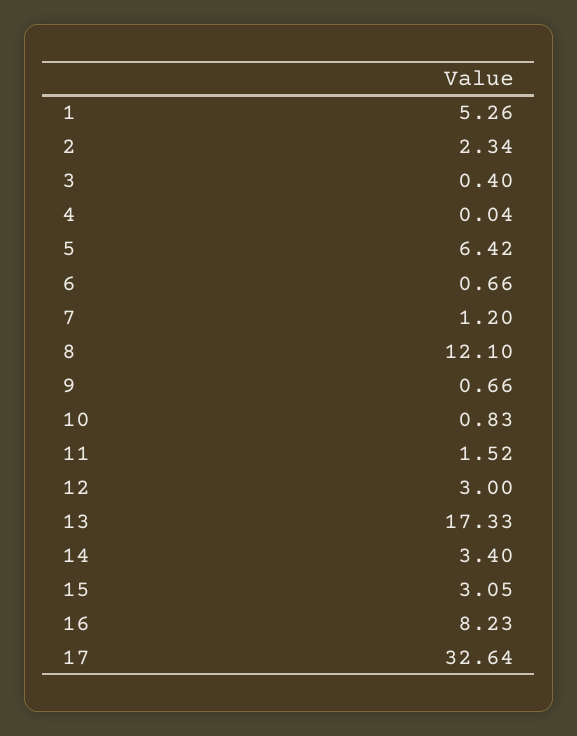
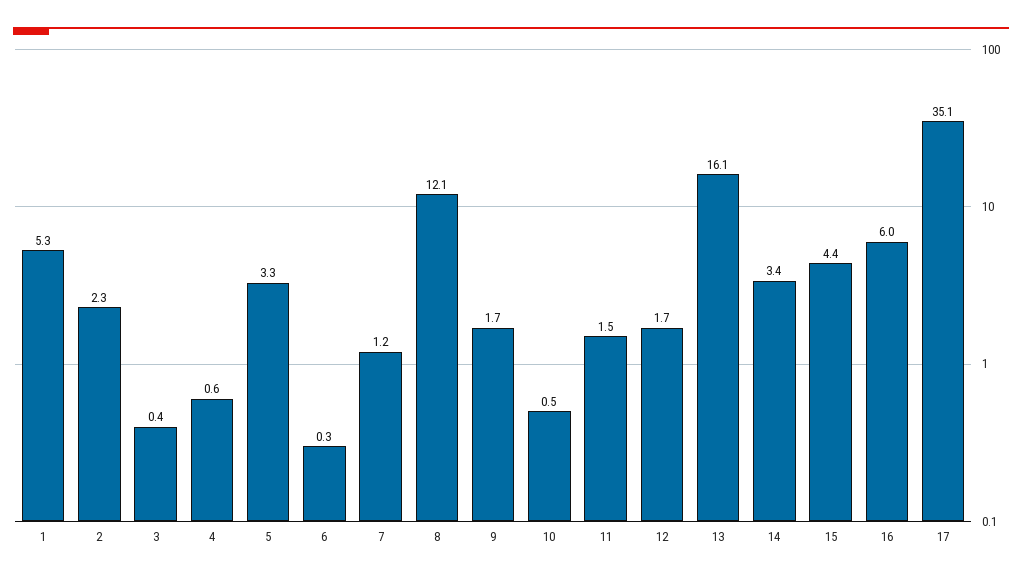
  {
    "1": 5.26,
    "2": 2.34,
    "3": 0.4,
-   "4": 0.04,
+   "4": 0.6,
-   "5": 6.42,
+   "5": 3.3,
-   "6": 0.66,
+   "6": 0.3,
    "7": 1.2,
    "8": 12.1,
-   "9": 0.66,
+   "9": 1.7,
-   "10": 0.83,
+   "10": 0.5,
    "11": 1.52,
-   "12": 3,
+   "12": 1.7,
-   "13": 17.33,
+   "13": 16.1,
    "14": 3.4,
-   "15": 3.05,
+   "15": 4.4,
-   "16": 8.23,
+   "16": 6,
-   "17": 32.64
+   "17": 35.1
  }

